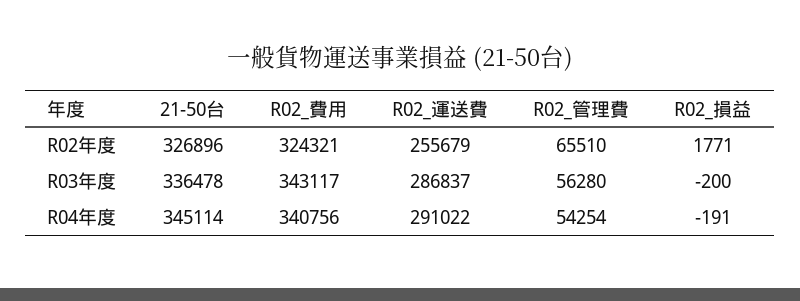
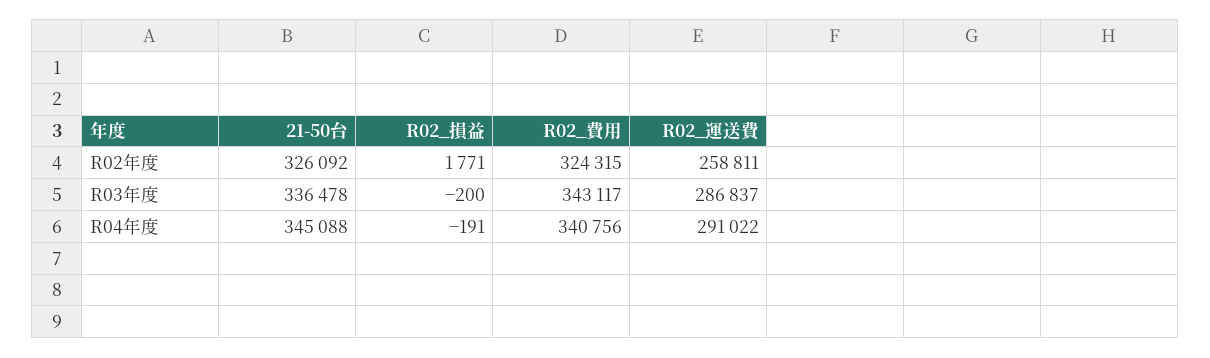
  {
    "21-50台": {
-     "R02年度": 326896,
+     "R02年度": 326092,
      "R03年度": 336478,
-     "R04年度": 345114
+     "R04年度": 345088
    },
    "R02_費用": {
-     "R02年度": 324321,
+     "R02年度": 324315,
      "R03年度": 343117,
      "R04年度": 340756
    },
    "R02_運送費": {
-     "R02年度": 255679,
+     "R02年度": 258811,
      "R03年度": 286837,
      "R04年度": 291022
    },
-   "R02_管理費": {
-     "R02年度": 65510,
-     "R03年度": 56280,
-     "R04年度": 54254
-   },
    "R02_損益": {
      "R02年度": 1771,
      "R03年度": -200,
      "R04年度": -191
    }
  }

